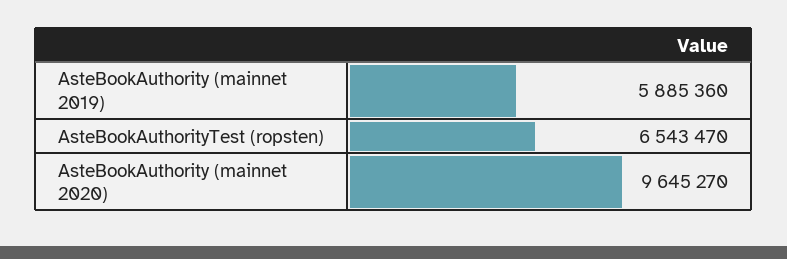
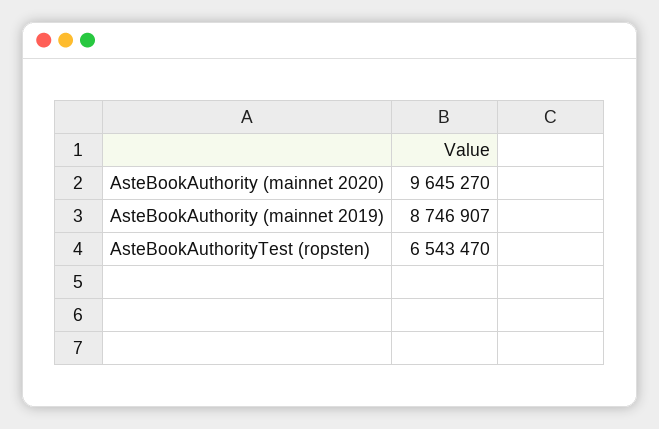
  {
-   "AsteBookAuthority (mainnet 2019)": 5885360,
+   "AsteBookAuthority (mainnet 2019)": 8746907,
    "AsteBookAuthorityTest (ropsten)": 6543470,
    "AsteBookAuthority (mainnet 2020)": 9645270
  }

